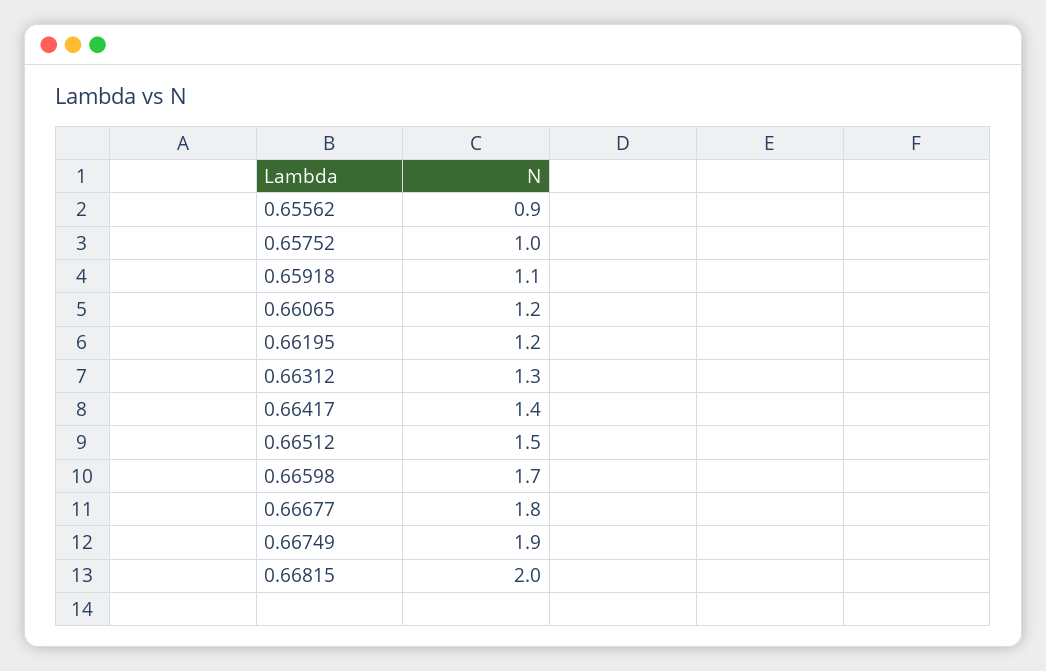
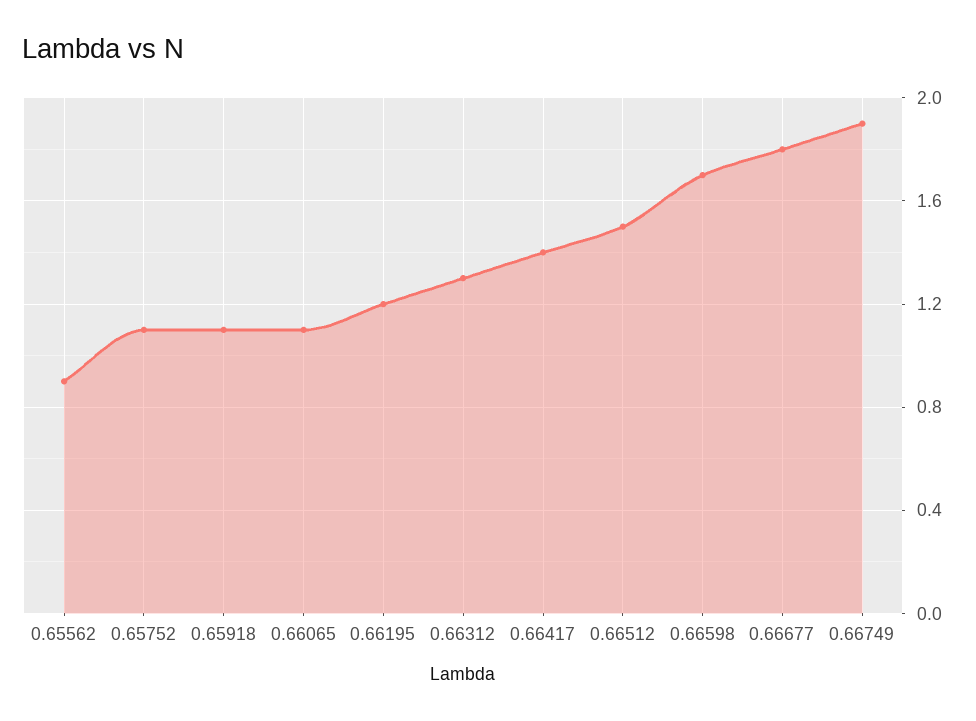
  {
    "0.65562": 0.9,
-   "0.65752": 1,
+   "0.65752": 1.1,
    "0.65918": 1.1,
-   "0.66065": 1.2,
+   "0.66065": 1.1,
    "0.66195": 1.2,
    "0.66312": 1.3,
    "0.66417": 1.4,
    "0.66512": 1.5,
    "0.66598": 1.7,
    "0.66677": 1.8,
-   "0.66749": 1.9,
+   "0.66749": 1.9
-   "0.66815": 2
  }

